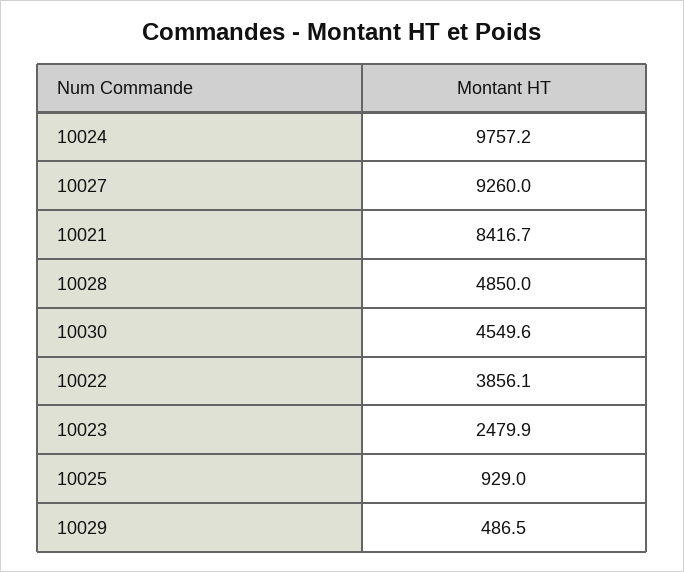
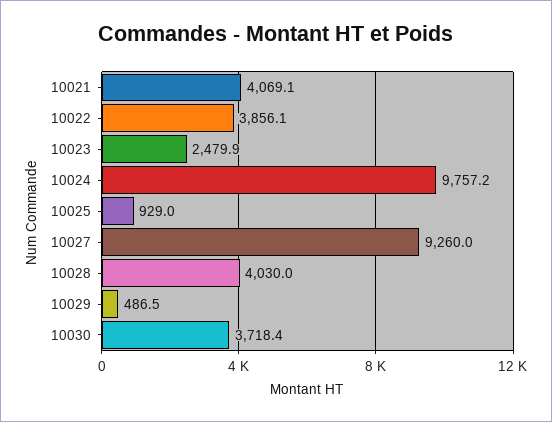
  {
    "10024": 9757.2,
    "10027": 9260,
-   "10021": 8416.7,
+   "10021": 4069.1,
-   "10028": 4850,
+   "10028": 4030,
-   "10030": 4549.6,
+   "10030": 3718.4,
    "10022": 3856.1,
    "10023": 2479.9,
    "10025": 929,
    "10029": 486.5
  }

